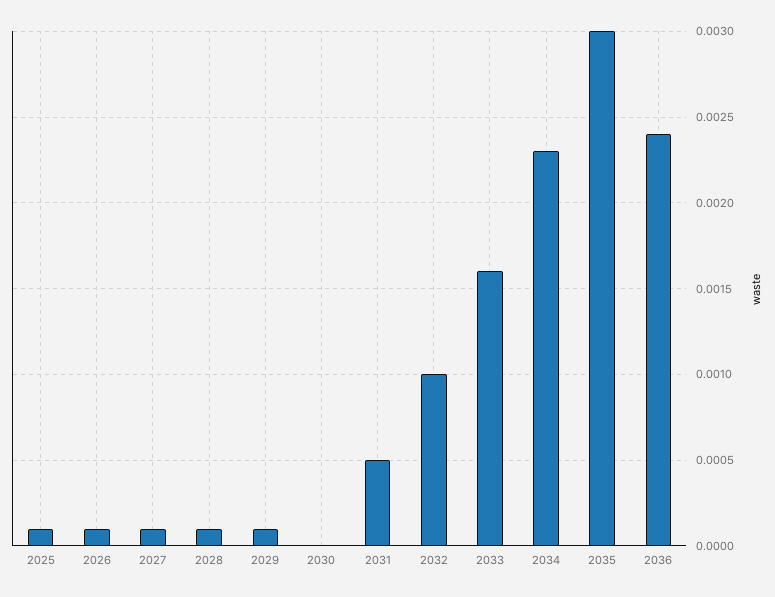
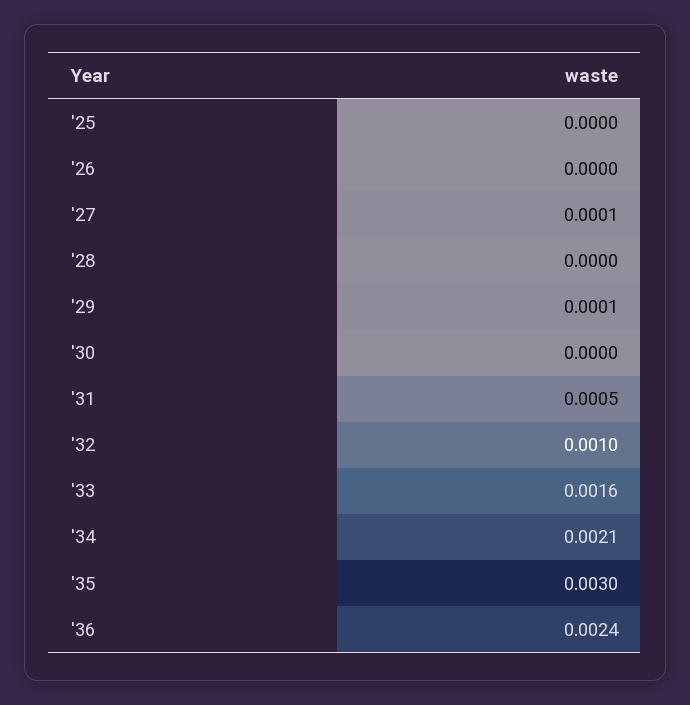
  {
-   "2025": 0.0001,
+   "2025": 0,
-   "2026": 0.0001,
+   "2026": 0,
    "2027": 0.0001,
-   "2028": 0.0001,
+   "2028": 0,
    "2029": 0.0001,
    "2030": 0,
    "2031": 0.0005,
    "2032": 0.001,
    "2033": 0.0016,
-   "2034": 0.0023,
+   "2034": 0.0021,
    "2035": 0.003,
    "2036": 0.0024
  }

